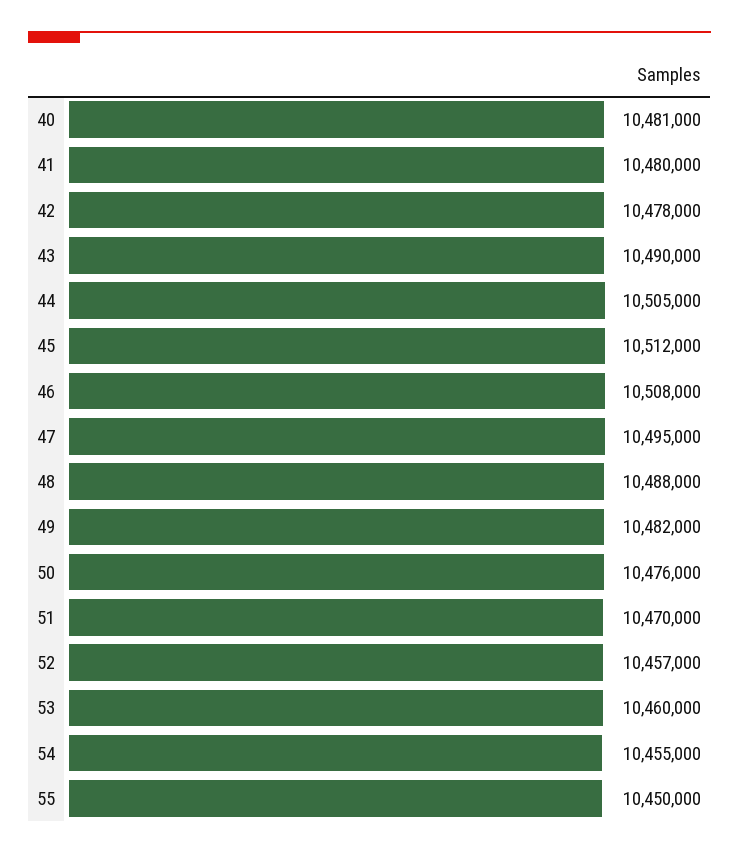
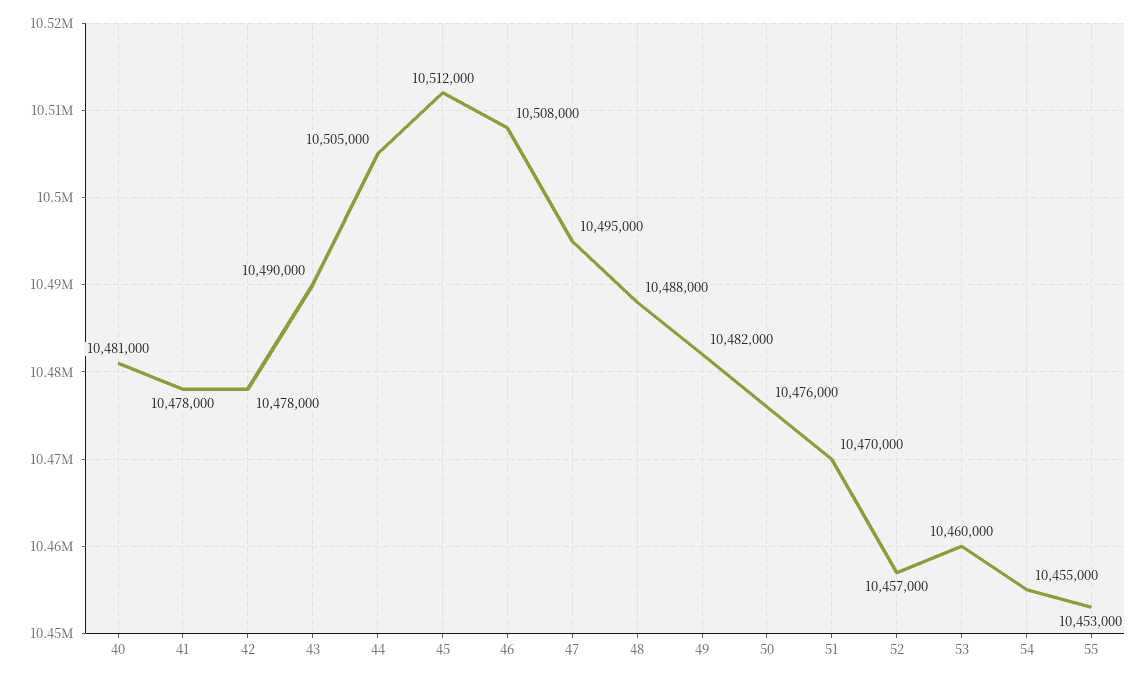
  {
    "40": 10481000,
-   "41": 10480000,
+   "41": 10478000,
    "42": 10478000,
    "43": 10490000,
    "44": 10505000,
    "45": 10512000,
    "46": 10508000,
    "47": 10495000,
    "48": 10488000,
    "49": 10482000,
    "50": 10476000,
    "51": 10470000,
    "52": 10457000,
    "53": 10460000,
    "54": 10455000,
-   "55": 10450000
+   "55": 10453000
  }

